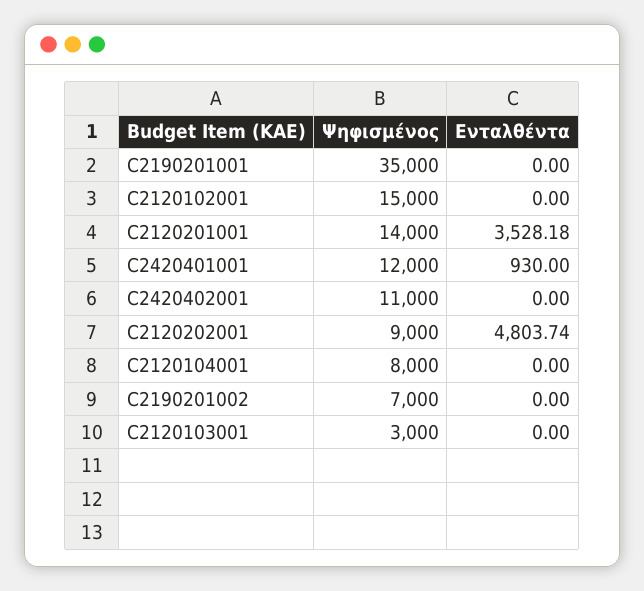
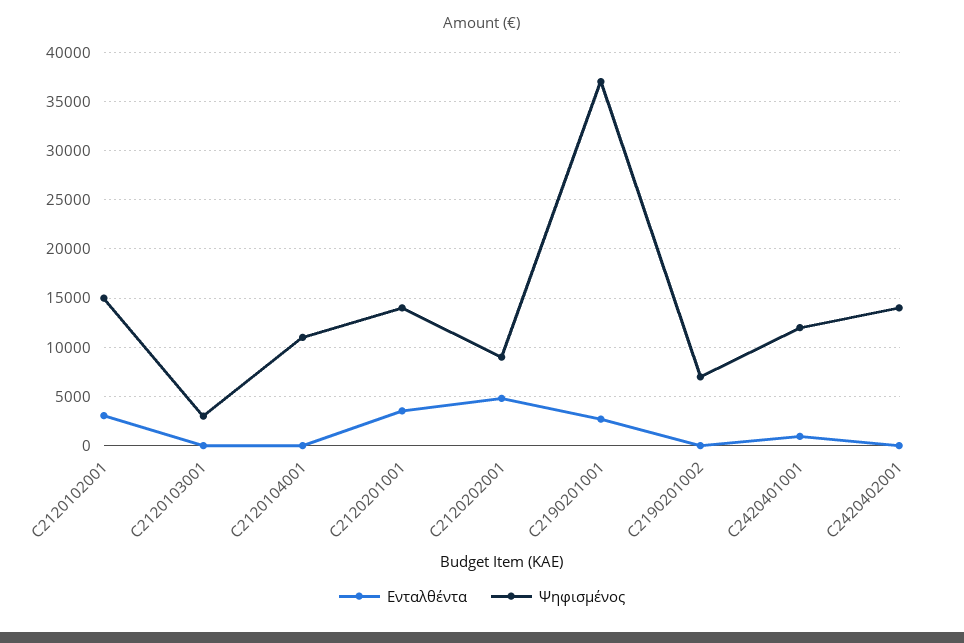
  {
    "Ψηφισμένος": {
-     "C2190201001": 35000,
+     "C2190201001": 37000,
      "C2120102001": 15000,
      "C2120201001": 14000,
      "C2420401001": 12000,
-     "C2420402001": 11000,
+     "C2420402001": 14000,
      "C2120202001": 9000,
-     "C2120104001": 8000,
+     "C2120104001": 11000,
      "C2190201002": 7000,
      "C2120103001": 3000
    },
    "Ενταλθέντα": {
-     "C2190201001": 0,
+     "C2190201001": 3000,
-     "C2120102001": 0,
+     "C2120102001": 3000,
      "C2120201001": 3528.18,
      "C2420401001": 930,
      "C2420402001": 0,
      "C2120202001": 4803.74,
      "C2120104001": 0,
      "C2190201002": 0,
      "C2120103001": 0
    }
  }

